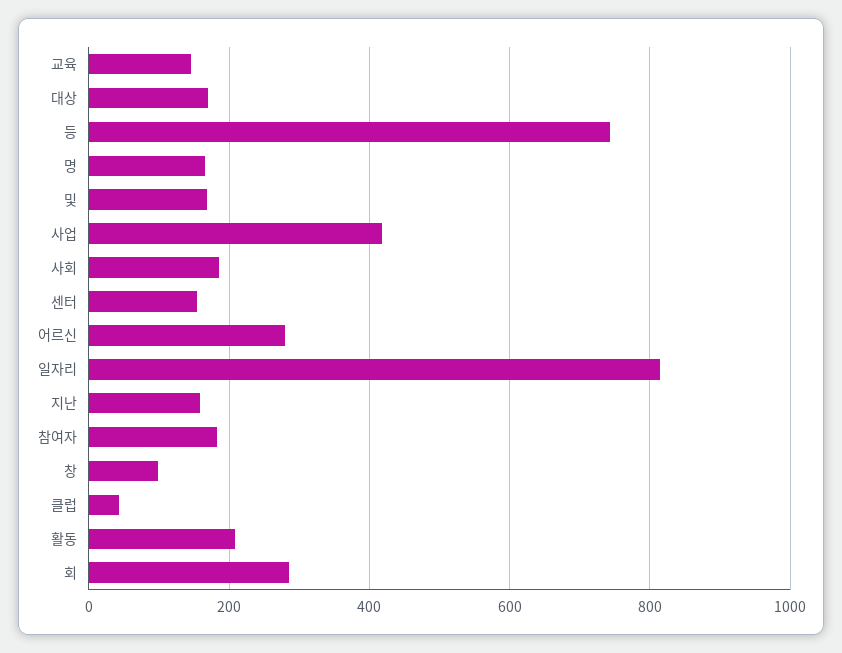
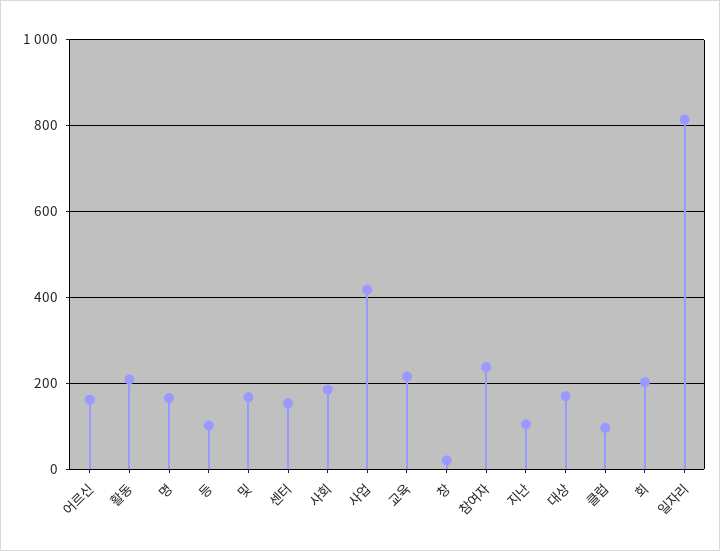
  {
-   "교육": 140,
+   "교육": 220,
    "대상": 180,
-   "등": 740,
+   "등": 100,
    "명": 160,
    "및": 160,
    "사업": 420,
    "사회": 180,
    "센터": 160,
-   "어르신": 280,
+   "어르신": 160,
    "일자리": 820,
-   "지난": 160,
+   "지난": 100,
-   "참여자": 180,
+   "참여자": 240,
-   "창": 100,
+   "창": 20,
-   "클럽": 40,
+   "클럽": 100,
    "활동": 200,
-   "회": 280
+   "회": 200
  }

